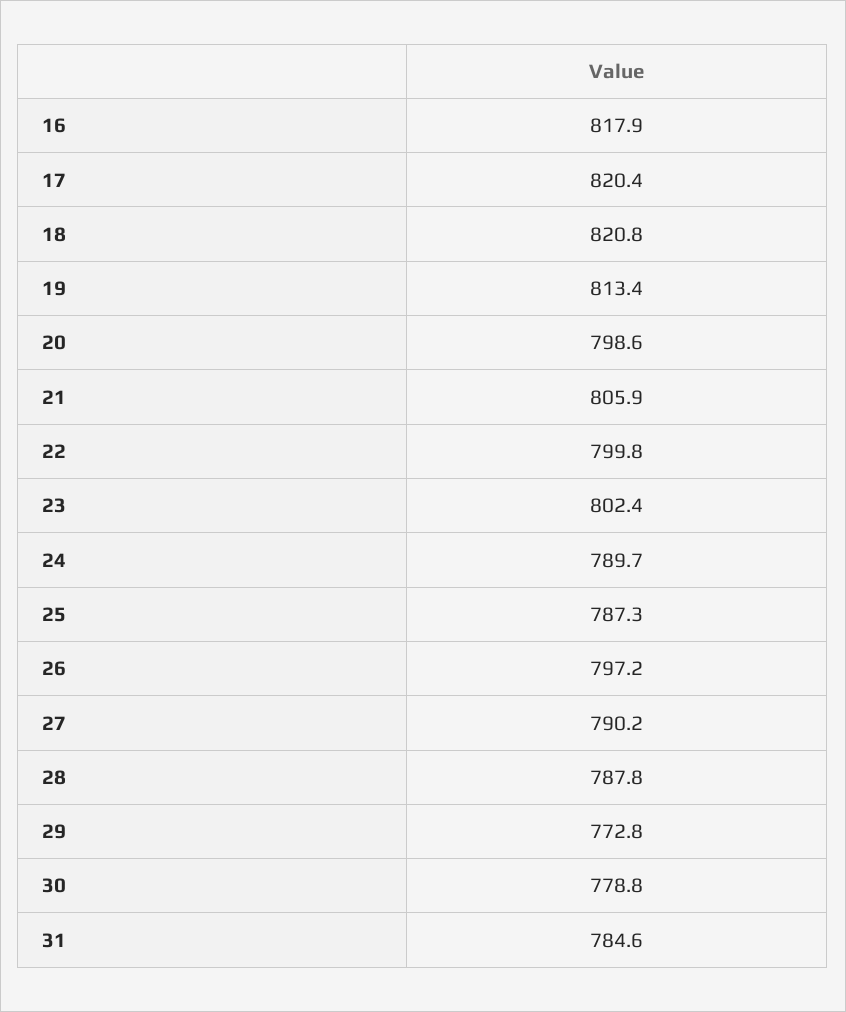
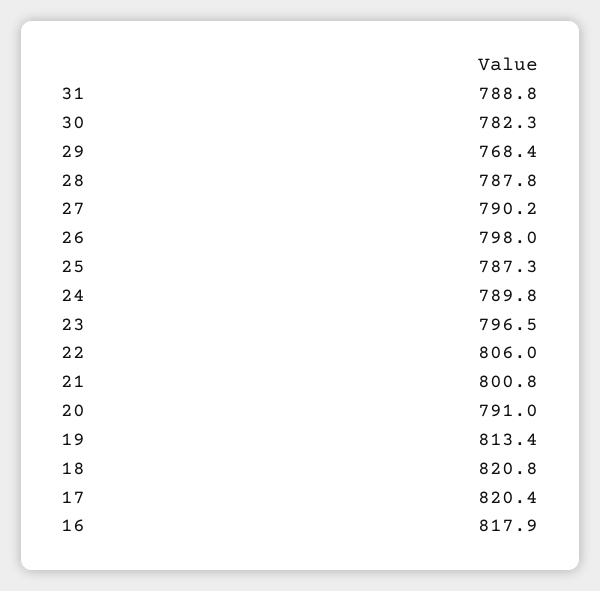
  {
    "16": 817.9,
    "17": 820.4,
    "18": 820.8,
    "19": 813.4,
-   "20": 798.6,
+   "20": 791,
-   "21": 805.9,
+   "21": 800.8,
-   "22": 799.8,
+   "22": 806,
-   "23": 802.4,
+   "23": 796.5,
-   "24": 789.7,
+   "24": 789.8,
    "25": 787.3,
-   "26": 797.2,
+   "26": 798,
    "27": 790.2,
    "28": 787.8,
-   "29": 772.8,
+   "29": 768.4,
-   "30": 778.8,
+   "30": 782.3,
-   "31": 784.6
+   "31": 788.8
  }

